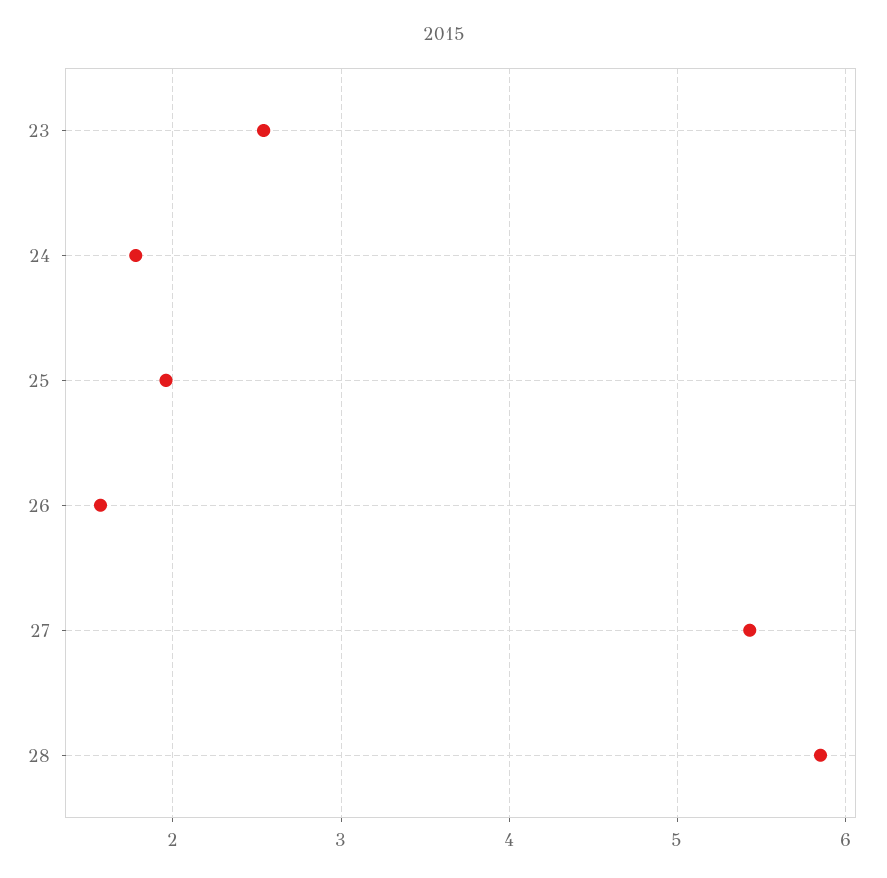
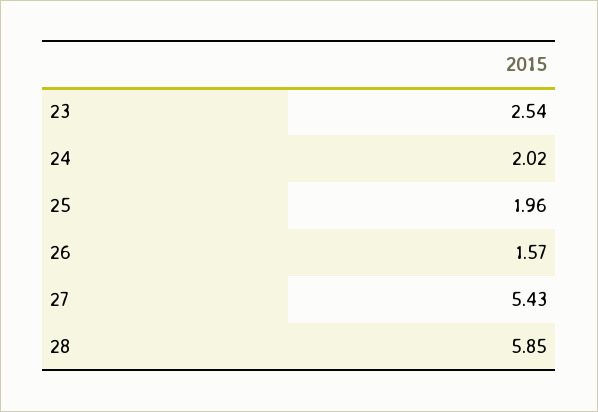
  {
    "23": 2.54,
-   "24": 1.8,
+   "24": 2.02,
    "25": 1.96,
    "26": 1.57,
    "27": 5.43,
    "28": 5.85
  }

